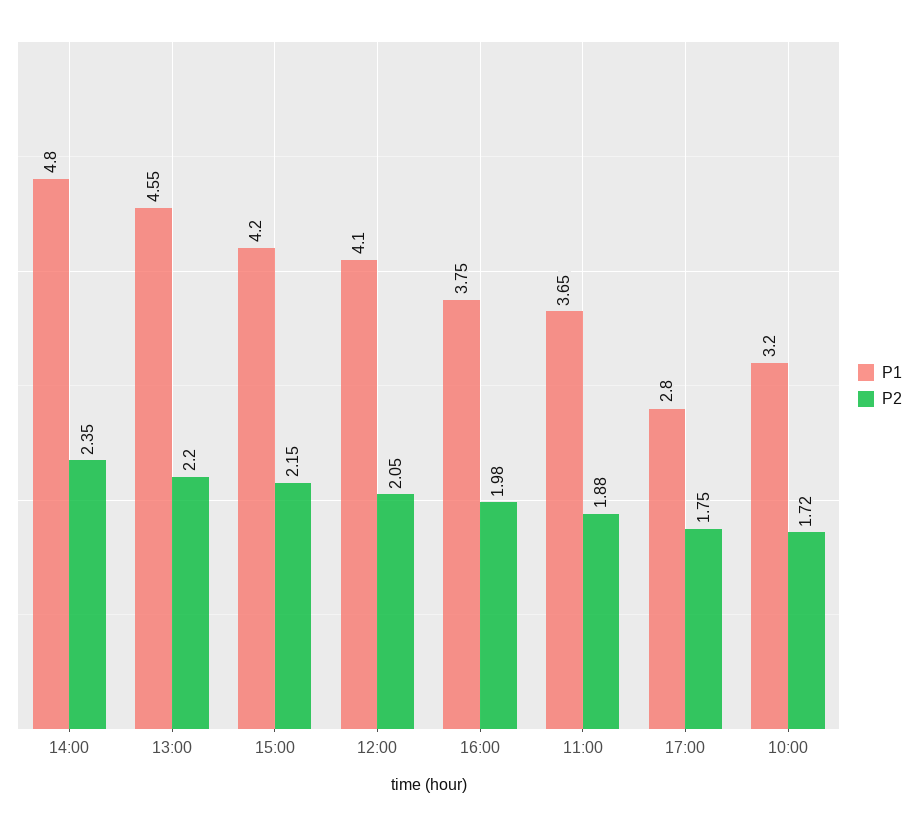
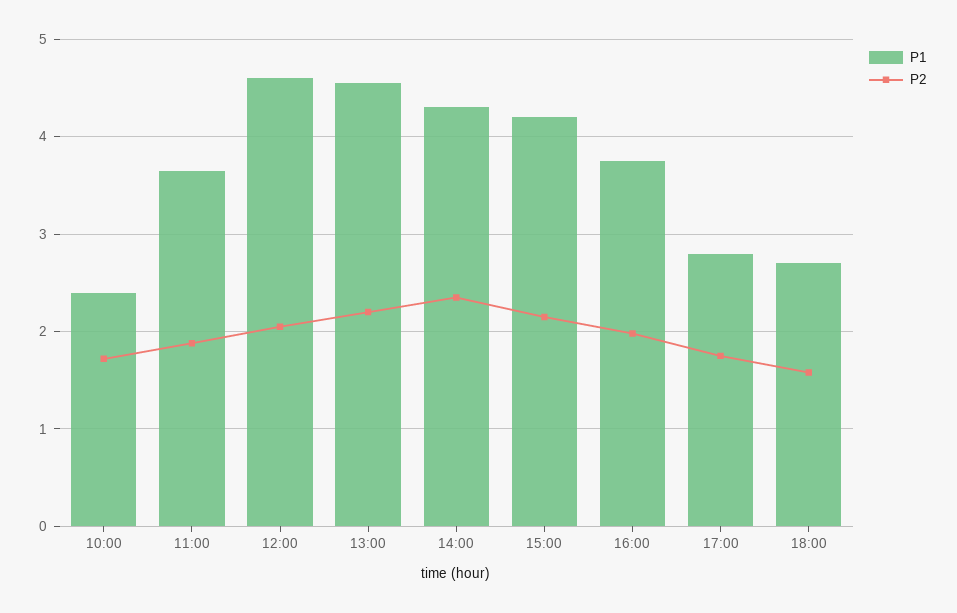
  {
    "P1": {
-     "14:00": 4.8,
+     "14:00": 4.3,
      "13:00": 4.55,
      "15:00": 4.2,
-     "12:00": 4.1,
+     "12:00": 4.6,
      "16:00": 3.75,
      "11:00": 3.65,
      "17:00": 2.8,
-     "10:00": 3.2
+     "10:00": 2.4,
+     "18:00": 2.7
    },
    "P2": {
      "14:00": 2.35,
      "13:00": 2.2,
      "15:00": 2.15,
      "12:00": 2.05,
      "16:00": 1.98,
      "11:00": 1.88,
      "17:00": 1.75,
-     "10:00": 1.72
+     "10:00": 1.72,
+     "18:00": 1.6
    }
  }

